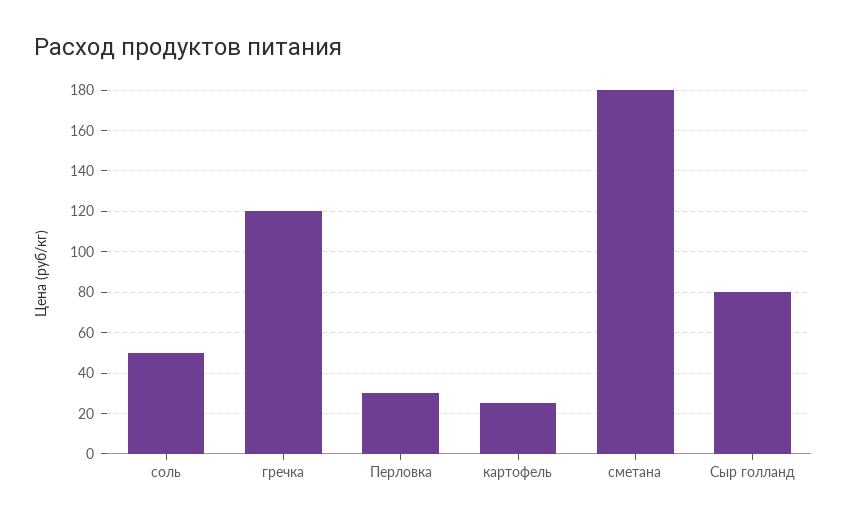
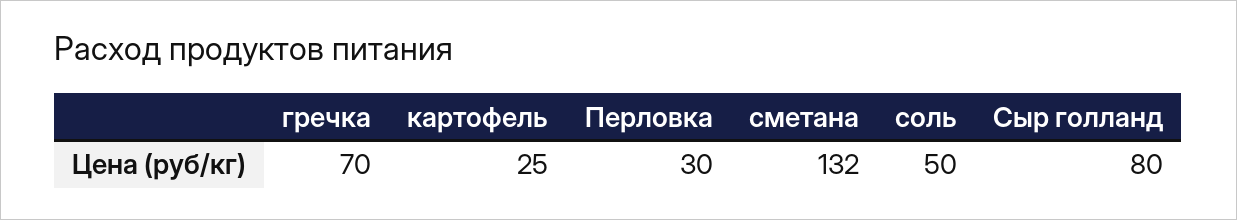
  {
    "соль": 50,
-   "гречка": 120,
+   "гречка": 70,
    "Перловка": 30,
    "картофель": 25,
-   "сметана": 180,
+   "сметана": 132,
    "Сыр голланд": 80
  }

